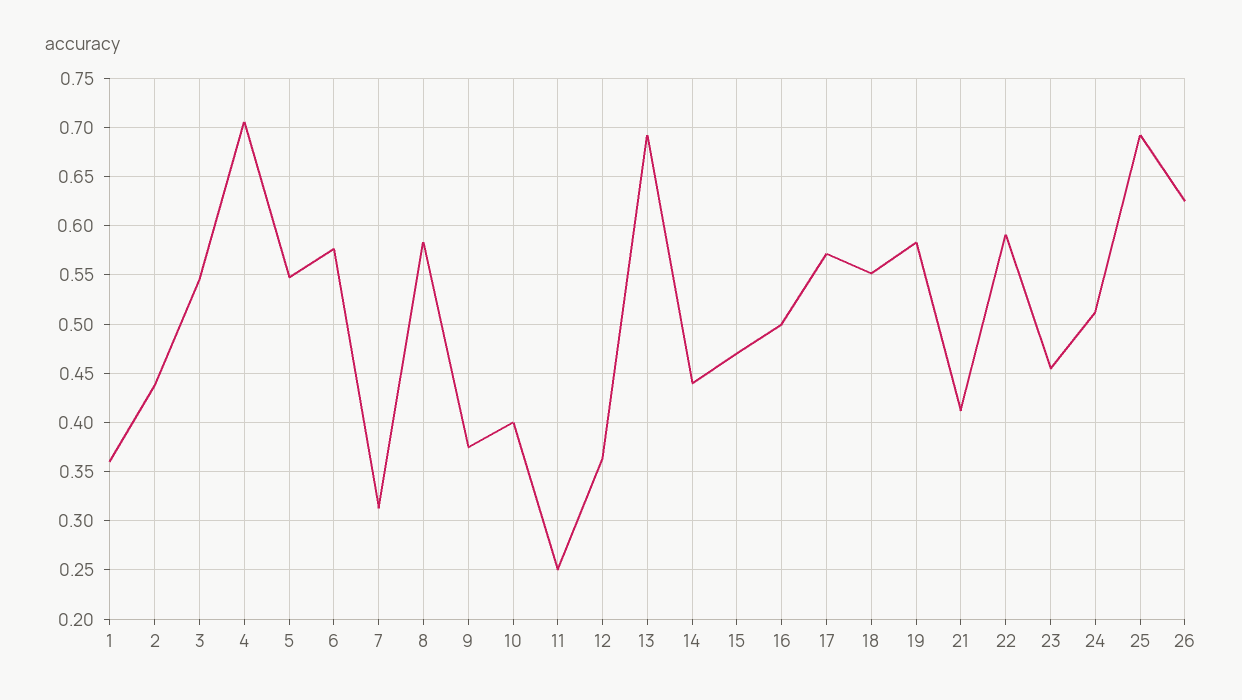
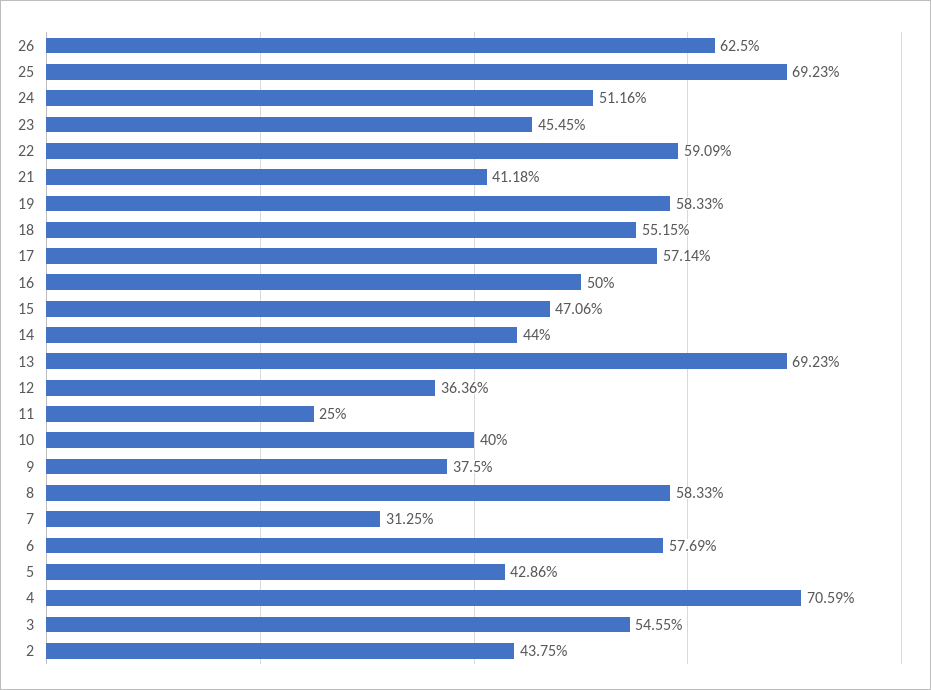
  {
-   "1": 0.36,
    "2": 0.4375,
    "3": 0.5455,
    "4": 0.7059,
-   "5": 0.55,
+   "5": 0.4286,
    "6": 0.5769,
    "7": 0.3125,
    "8": 0.5833,
    "9": 0.375,
    "10": 0.4,
    "11": 0.25,
    "12": 0.3636,
    "13": 0.6923,
    "14": 0.44,
    "15": 0.4706,
    "16": 0.5,
    "17": 0.5714,
    "18": 0.5515,
    "19": 0.5833,
    "21": 0.4118,
    "22": 0.5909,
    "23": 0.4545,
    "24": 0.5116,
    "25": 0.6923,
    "26": 0.625
  }

